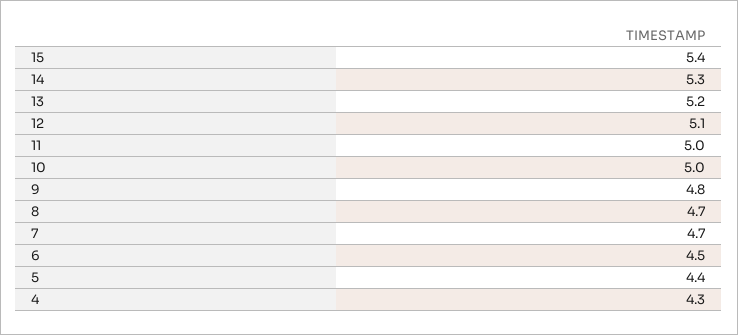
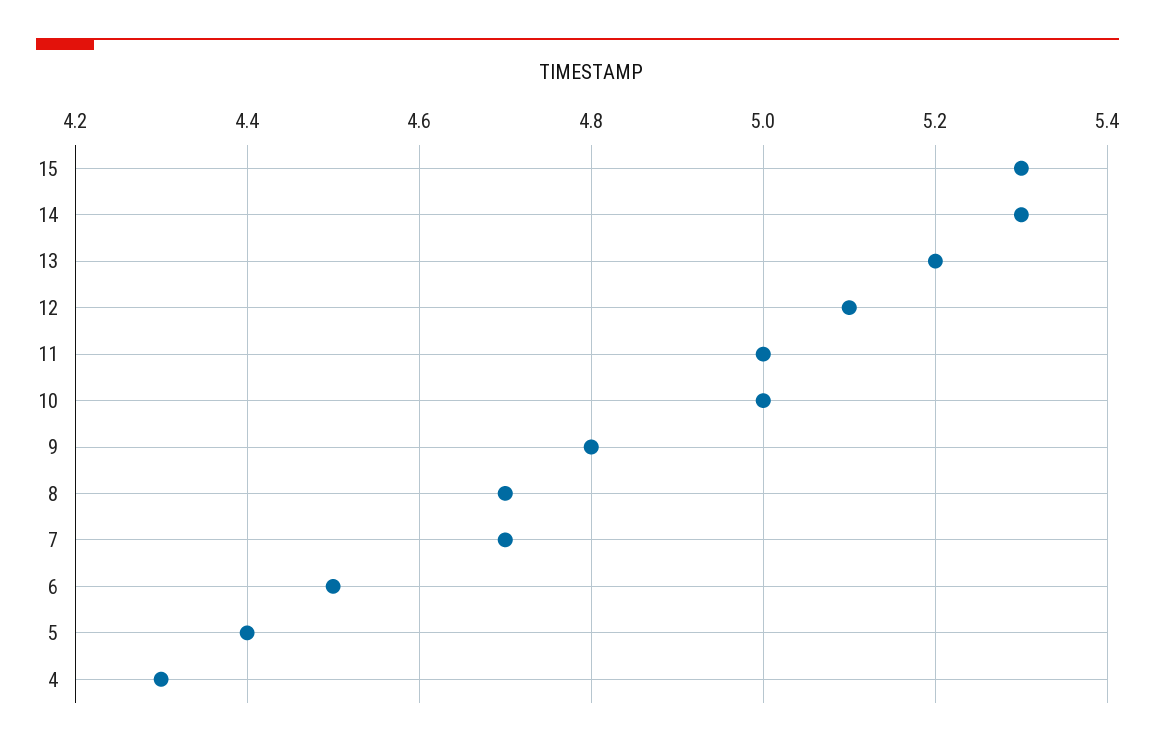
  {
-   "15": 5.4,
+   "15": 5.3,
    "14": 5.3,
    "13": 5.2,
    "12": 5.1,
    "11": 5,
    "10": 5,
    "9": 4.8,
    "8": 4.7,
    "7": 4.7,
    "6": 4.5,
    "5": 4.4,
    "4": 4.3
  }

